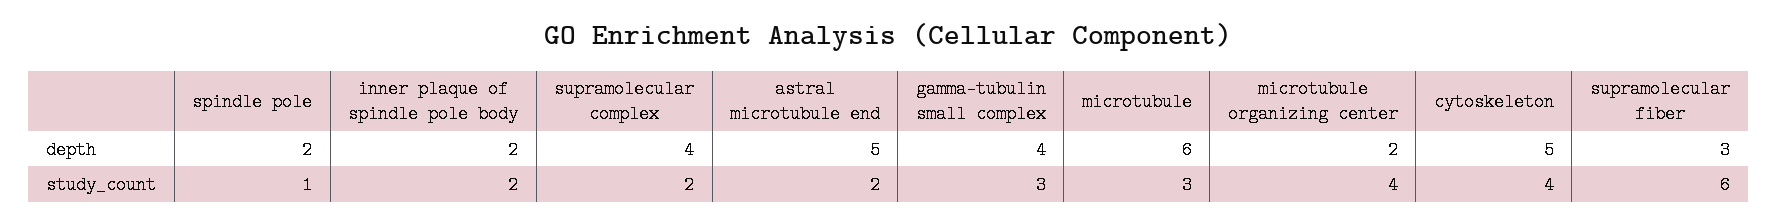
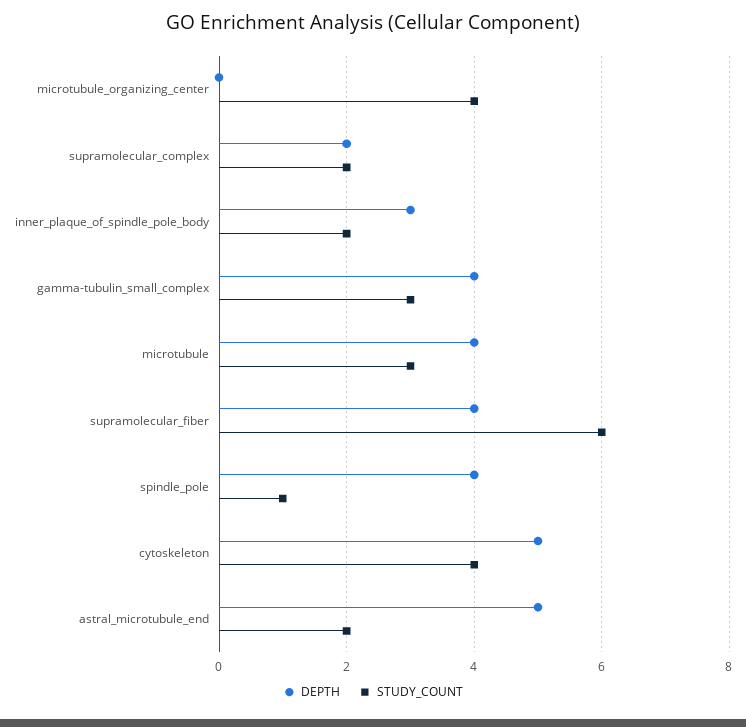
  {
    "depth": {
-     "spindle pole": 2,
+     "spindle pole": 4,
-     "inner plaque of spindle pole body": 2,
+     "inner plaque of spindle pole body": 3,
-     "supramolecular complex": 4,
+     "supramolecular complex": 2,
      "astral microtubule end": 5,
      "gamma-tubulin small complex": 4,
-     "microtubule": 6,
+     "microtubule": 4,
-     "microtubule organizing center": 2,
+     "microtubule organizing center": 0,
      "cytoskeleton": 5,
-     "supramolecular fiber": 3
+     "supramolecular fiber": 4
    },
    "study_count": {
      "spindle pole": 1,
      "inner plaque of spindle pole body": 2,
      "supramolecular complex": 2,
      "astral microtubule end": 2,
      "gamma-tubulin small complex": 3,
      "microtubule": 3,
      "microtubule organizing center": 4,
      "cytoskeleton": 4,
      "supramolecular fiber": 6
    }
  }

